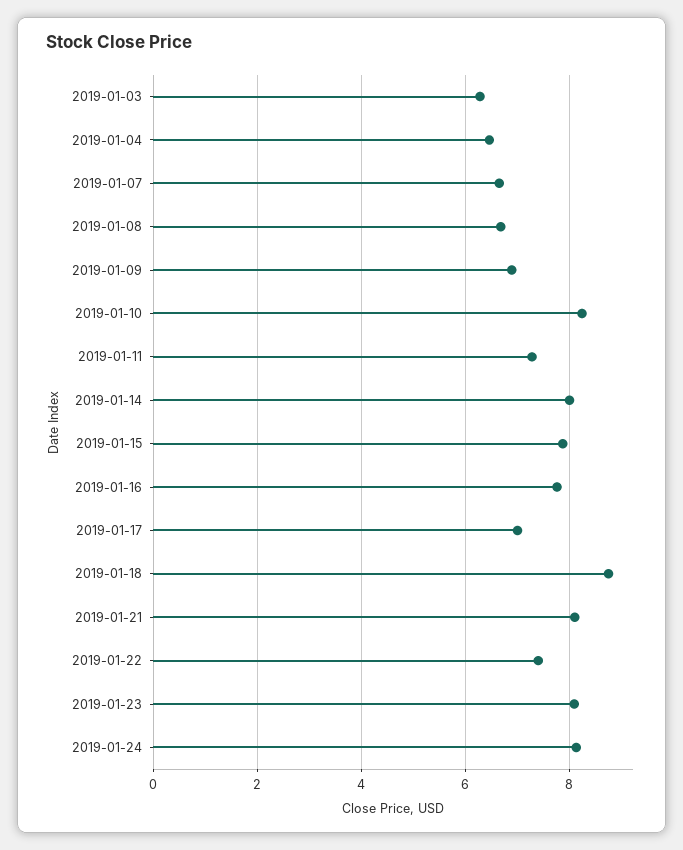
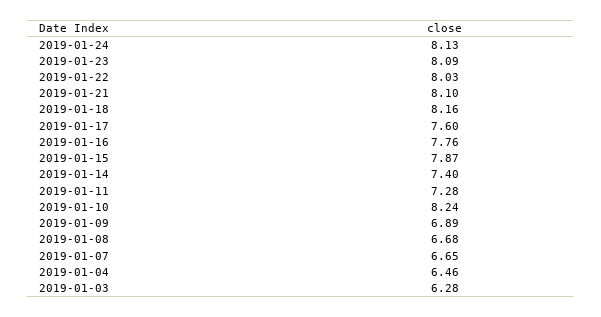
  {
    "2019-01-03": 6.28,
    "2019-01-04": 6.46,
    "2019-01-07": 6.65,
    "2019-01-08": 6.68,
    "2019-01-09": 6.89,
    "2019-01-10": 8.24,
    "2019-01-11": 7.28,
-   "2019-01-14": 8,
+   "2019-01-14": 7.4,
    "2019-01-15": 7.87,
    "2019-01-16": 7.76,
-   "2019-01-17": 7,
+   "2019-01-17": 7.6,
-   "2019-01-18": 8.8,
+   "2019-01-18": 8.16,
    "2019-01-21": 8.1,
-   "2019-01-22": 7.4,
+   "2019-01-22": 8.03,
    "2019-01-23": 8.09,
    "2019-01-24": 8.13
  }

